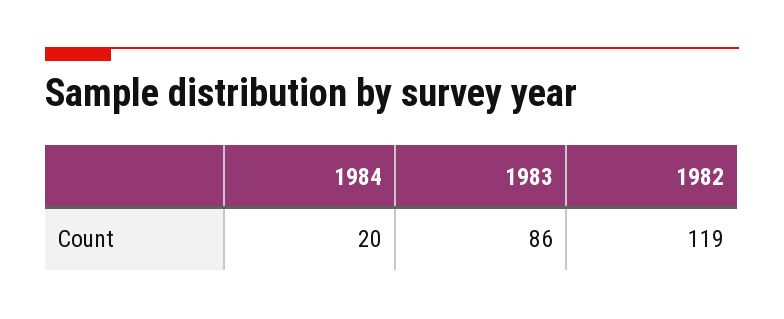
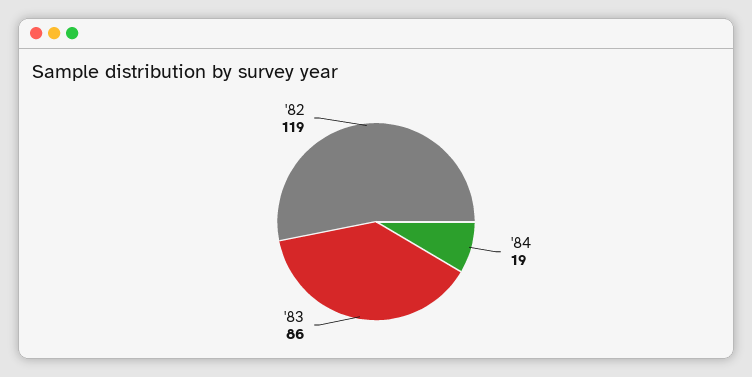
  {
-   "1984": 20,
+   "1984": 19,
    "1983": 86,
    "1982": 119
  }

